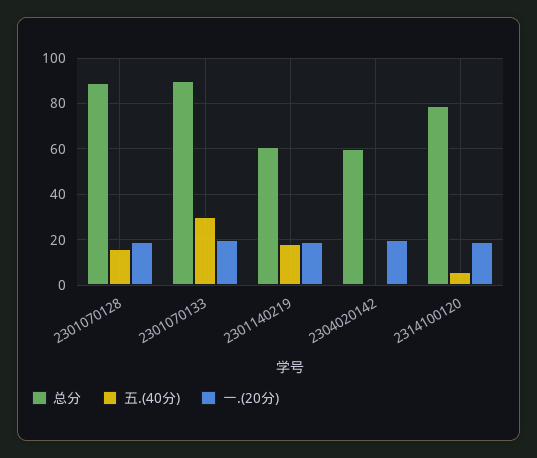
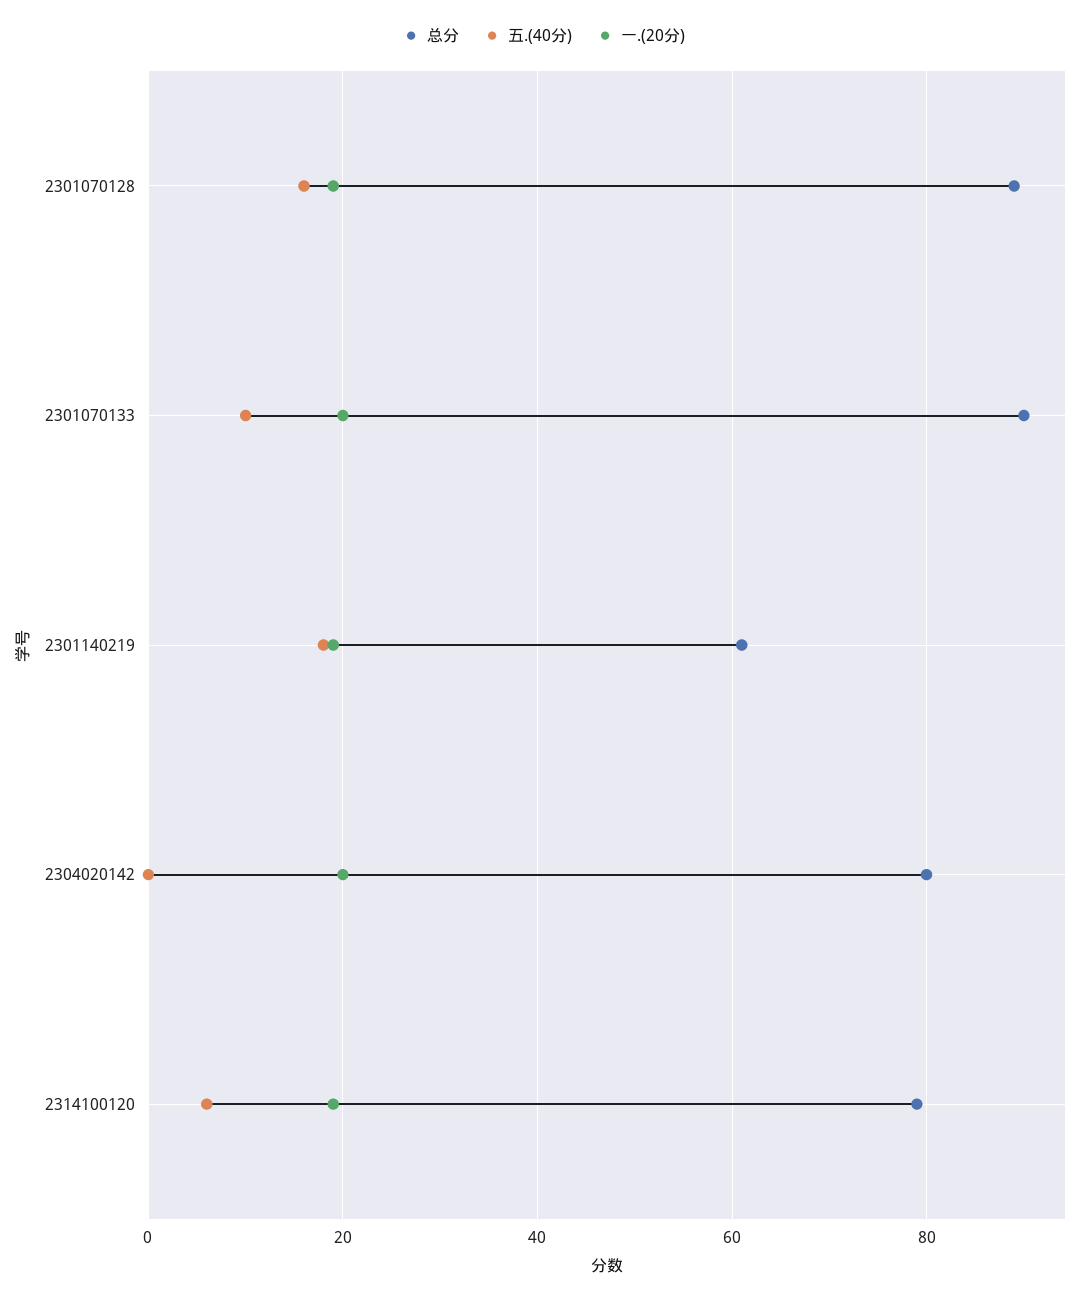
  {
    "总分": {
      "2301070128": 90,
      "2301070133": 90,
      "2301140219": 60,
-     "2304020142": 60,
+     "2304020142": 80,
      "2314100120": 80
    },
    "五.(40分)": {
      "2301070128": 15,
-     "2301070133": 30,
+     "2301070133": 10,
      "2301140219": 20,
      "2304020142": 0,
      "2314100120": 5
    },
    "一.(20分)": {
      "2301070128": 20,
      "2301070133": 20,
      "2301140219": 20,
      "2304020142": 20,
      "2314100120": 20
    }
  }

